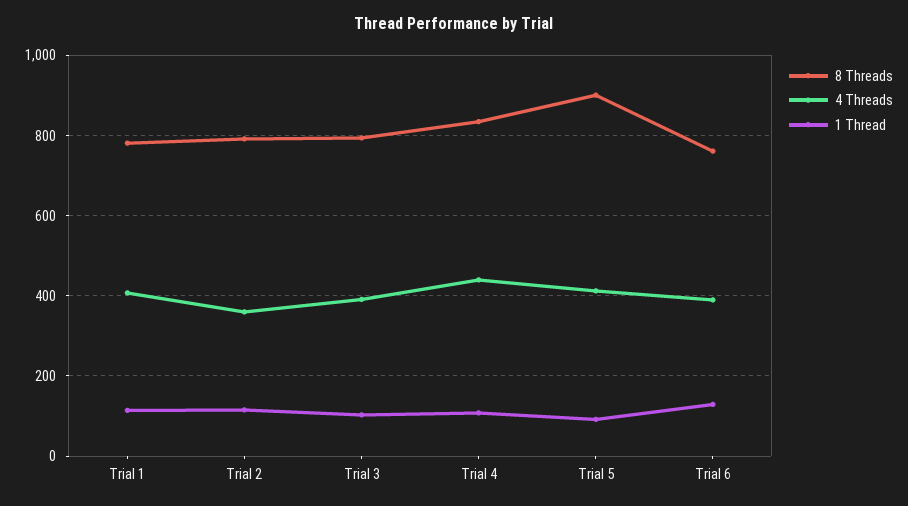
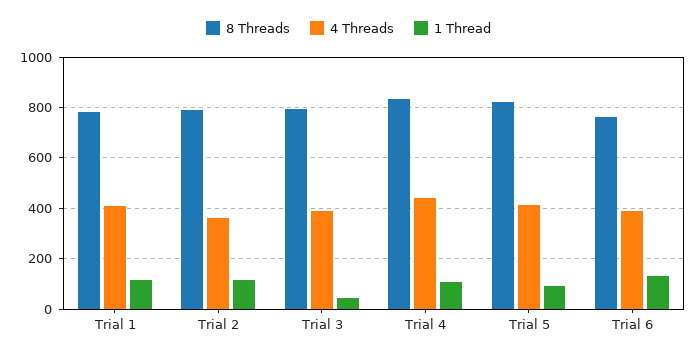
  {
    "8 Threads": {
      "Trial 1": 780,
      "Trial 2": 800,
      "Trial 3": 800,
      "Trial 4": 840,
-     "Trial 5": 900,
+     "Trial 5": 825,
      "Trial 6": 760
    },
    "4 Threads": {
      "Trial 1": 400,
      "Trial 2": 360,
      "Trial 3": 400,
      "Trial 4": 440,
      "Trial 5": 420,
      "Trial 6": 380
    },
    "1 Thread": {
      "Trial 1": 120,
      "Trial 2": 120,
-     "Trial 3": 100,
+     "Trial 3": 50,
      "Trial 4": 100,
      "Trial 5": 100,
      "Trial 6": 120
    }
  }

